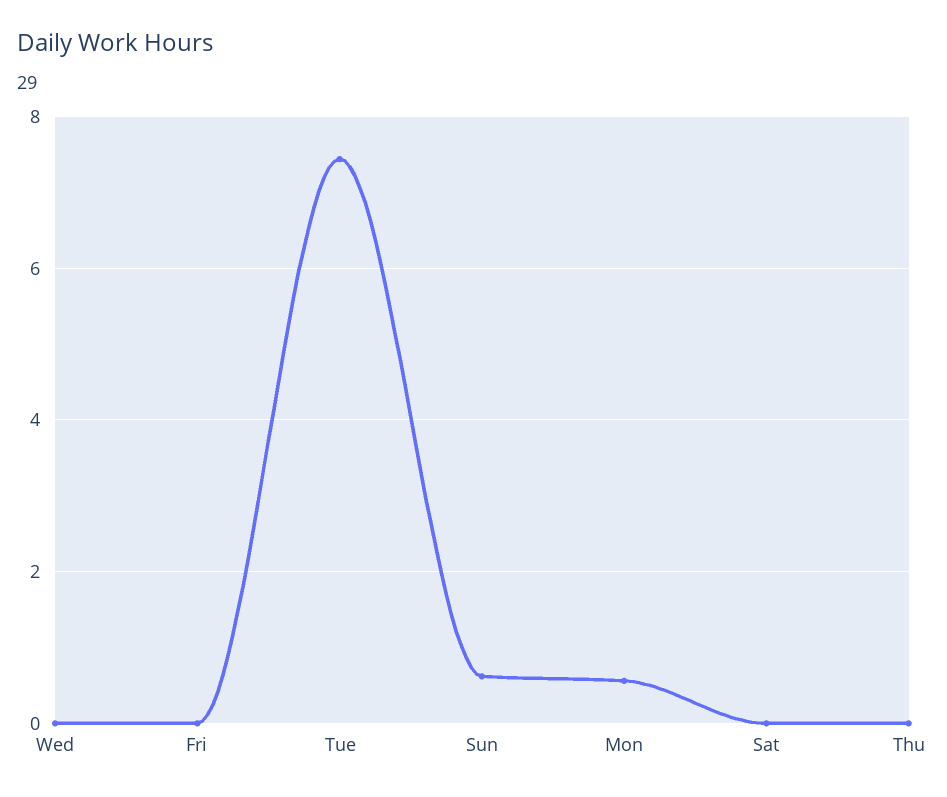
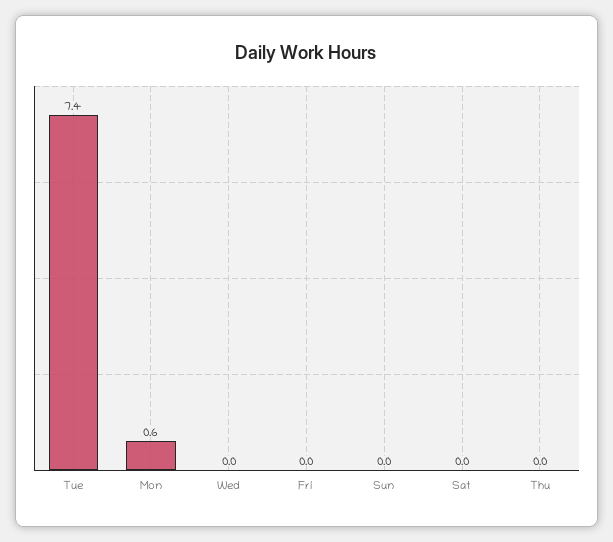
  {
    "Wed": 0,
    "Fri": 0,
    "Tue": 7.4,
-   "Sun": 0.6,
+   "Sun": 0,
    "Mon": 0.6,
    "Sat": 0,
    "Thu": 0
  }

